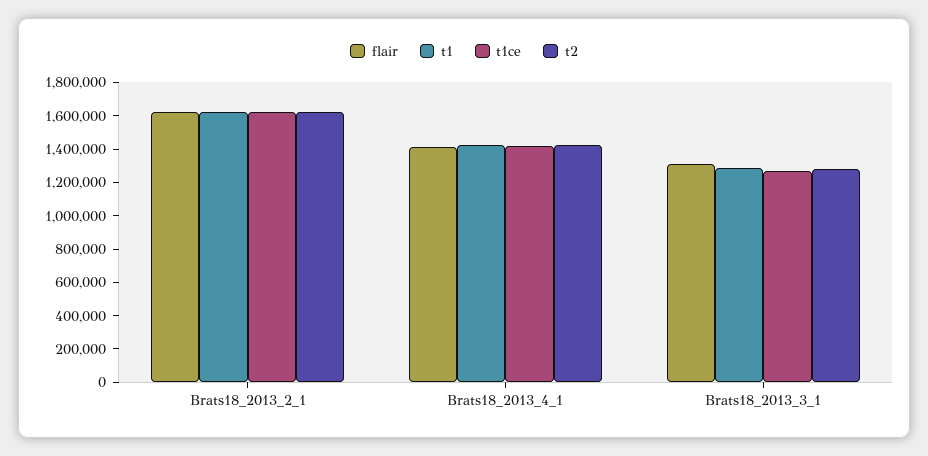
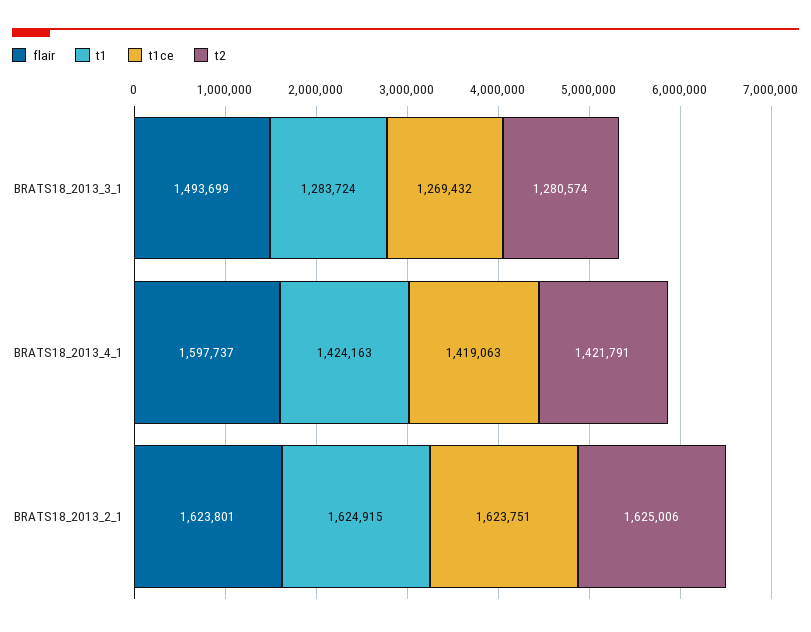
  {
    "flair": {
      "Brats18_2013_2_1": 1623801,
-     "Brats18_2013_4_1": 1400000,
+     "Brats18_2013_4_1": 1597737,
-     "Brats18_2013_3_1": 1300000
+     "Brats18_2013_3_1": 1493699
    },
    "t1": {
      "Brats18_2013_2_1": 1624915,
      "Brats18_2013_4_1": 1424163,
      "Brats18_2013_3_1": 1283724
    },
    "t1ce": {
      "Brats18_2013_2_1": 1623751,
      "Brats18_2013_4_1": 1419063,
      "Brats18_2013_3_1": 1269432
    },
    "t2": {
      "Brats18_2013_2_1": 1625006,
      "Brats18_2013_4_1": 1421791,
      "Brats18_2013_3_1": 1280574
    }
  }

